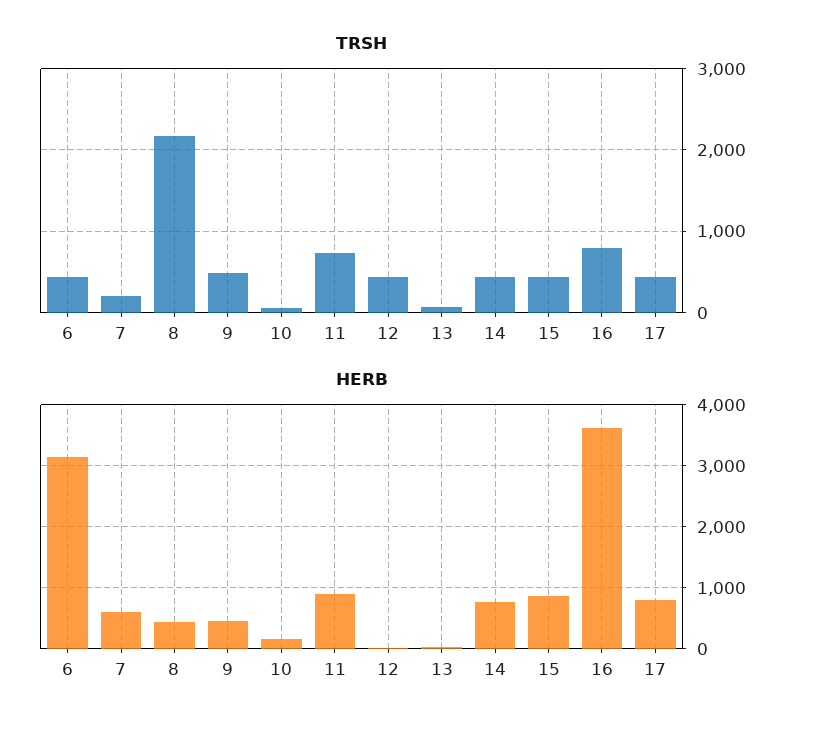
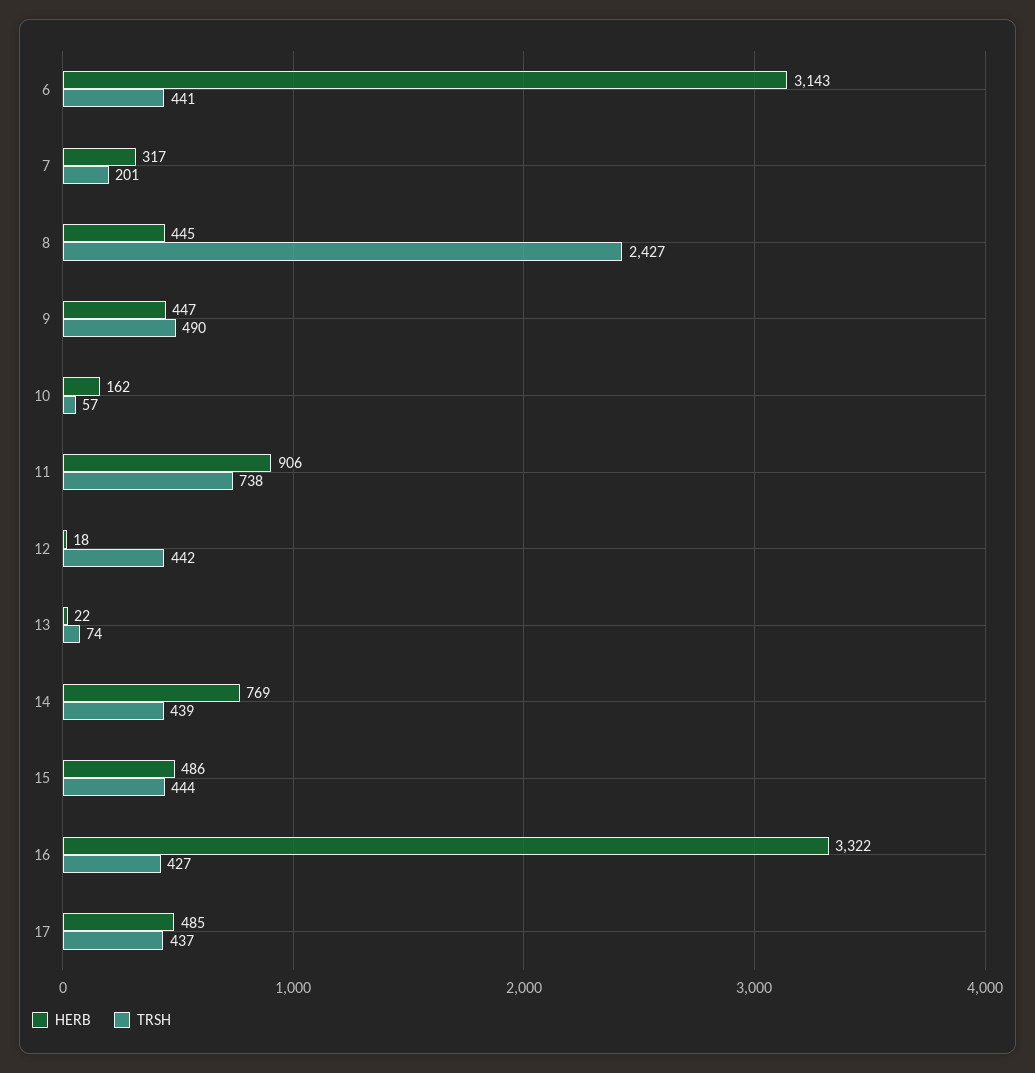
  {
    "TRSH": {
      "6": 441,
      "7": 201,
-     "8": 2200,
+     "8": 2427,
      "9": 490,
      "10": 57,
      "11": 738,
      "12": 442,
      "13": 74,
      "14": 439,
      "15": 444,
-     "16": 800,
+     "16": 427,
      "17": 437
    },
    "HERB": {
      "6": 3143,
-     "7": 600,
+     "7": 317,
      "8": 445,
      "9": 447,
      "10": 162,
      "11": 906,
      "12": 18,
      "13": 22,
      "14": 769,
-     "15": 900,
+     "15": 486,
-     "16": 3600,
+     "16": 3322,
-     "17": 800
+     "17": 485
    }
  }

